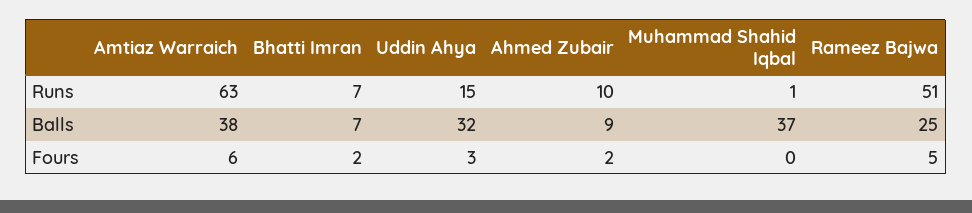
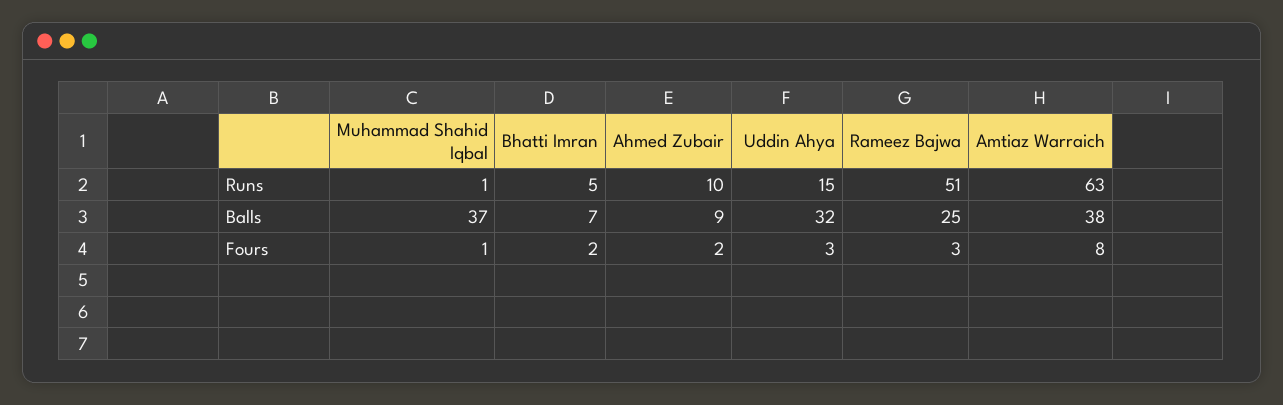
  {
    "Amtiaz Warraich": {
      "Runs": 63,
      "Balls": 38,
-     "Fours": 6
+     "Fours": 8
    },
    "Bhatti Imran": {
-     "Runs": 7,
+     "Runs": 5,
      "Balls": 7,
      "Fours": 2
    },
    "Uddin Ahya": {
      "Runs": 15,
      "Balls": 32,
      "Fours": 3
    },
    "Ahmed Zubair": {
      "Runs": 10,
      "Balls": 9,
      "Fours": 2
    },
    "Muhammad Shahid Iqbal": {
      "Runs": 1,
      "Balls": 37,
-     "Fours": 0
+     "Fours": 1
    },
    "Rameez Bajwa": {
      "Runs": 51,
      "Balls": 25,
-     "Fours": 5
+     "Fours": 3
    }
  }

